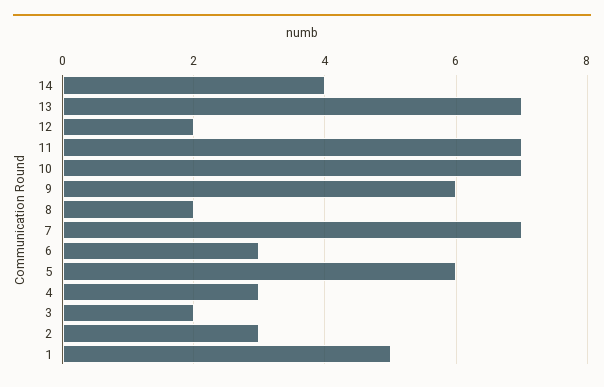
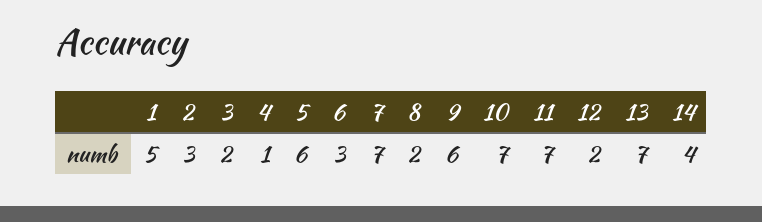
  {
    "14": 4,
    "13": 7,
    "12": 2,
    "11": 7,
    "10": 7,
    "9": 6,
    "8": 2,
    "7": 7,
    "6": 3,
    "5": 6,
-   "4": 3,
+   "4": 1,
    "3": 2,
    "2": 3,
    "1": 5
  }

